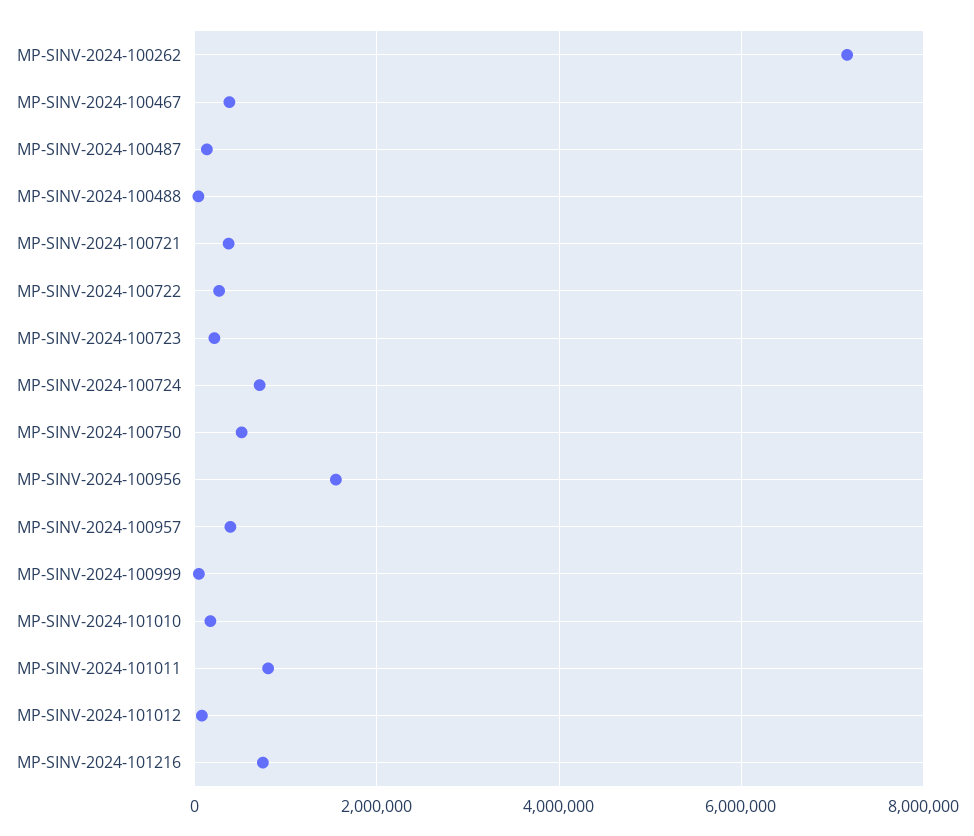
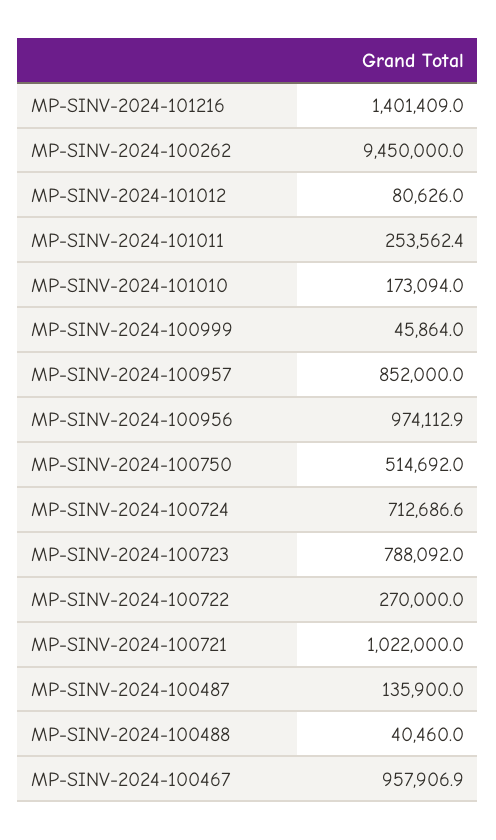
  {
-   "MP-SINV-2024-100262": 7200000,
+   "MP-SINV-2024-100262": 9450000,
-   "MP-SINV-2024-100467": 400000,
+   "MP-SINV-2024-100467": 957906.9,
    "MP-SINV-2024-100487": 135900,
    "MP-SINV-2024-100488": 40460,
-   "MP-SINV-2024-100721": 400000,
+   "MP-SINV-2024-100721": 1022000,
    "MP-SINV-2024-100722": 270000,
-   "MP-SINV-2024-100723": 200000,
+   "MP-SINV-2024-100723": 788092,
    "MP-SINV-2024-100724": 712686.6,
    "MP-SINV-2024-100750": 514692,
-   "MP-SINV-2024-100956": 1600000,
+   "MP-SINV-2024-100956": 974112.9,
-   "MP-SINV-2024-100957": 400000,
+   "MP-SINV-2024-100957": 852000,
    "MP-SINV-2024-100999": 45864,
    "MP-SINV-2024-101010": 173094,
-   "MP-SINV-2024-101011": 800000,
+   "MP-SINV-2024-101011": 253562.4,
    "MP-SINV-2024-101012": 80626,
-   "MP-SINV-2024-101216": 800000
+   "MP-SINV-2024-101216": 1401409
  }

